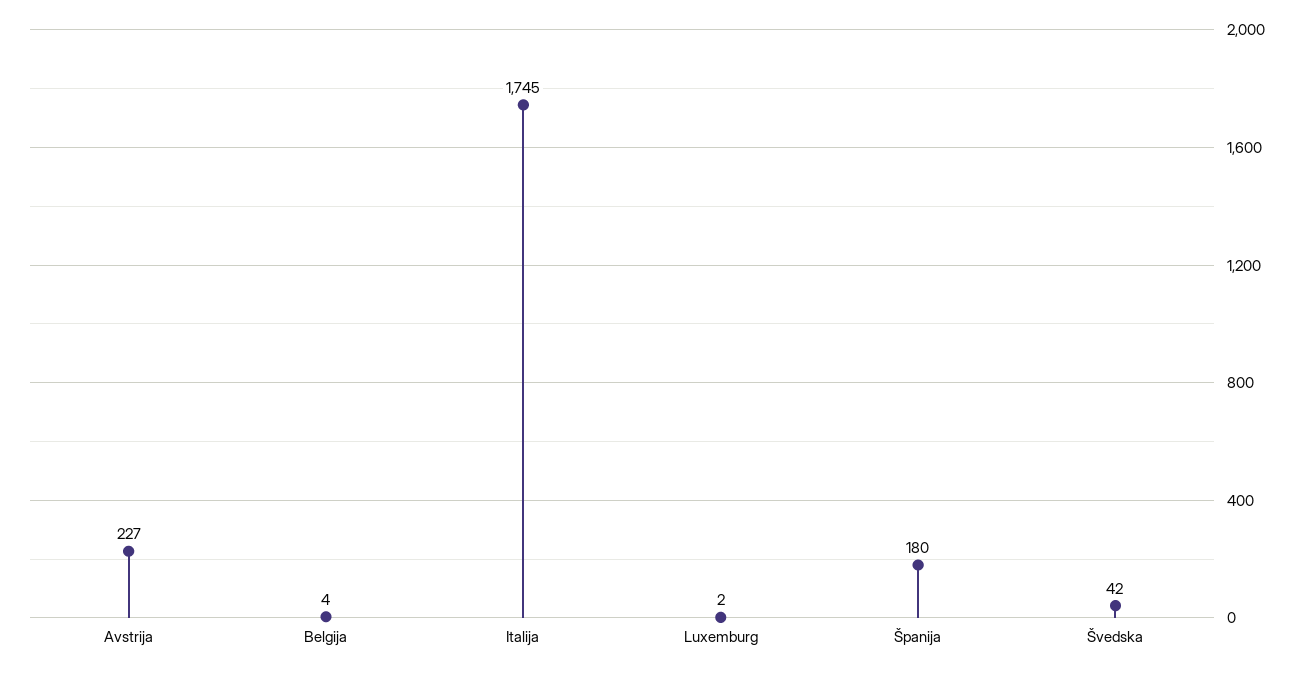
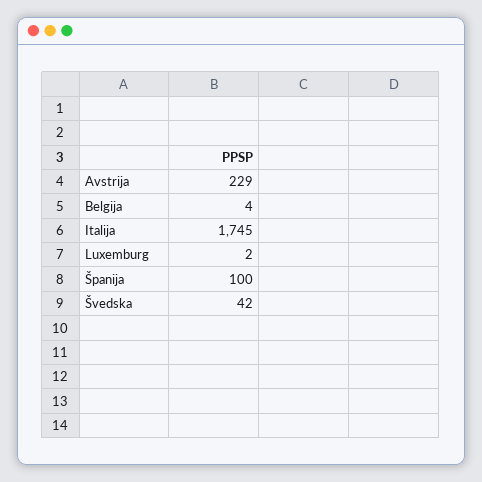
  {
-   "Avstrija": 227,
+   "Avstrija": 229,
    "Belgija": 4,
    "Italija": 1745,
    "Luxemburg": 2,
-   "Španija": 180,
+   "Španija": 100,
    "Švedska": 42
  }

